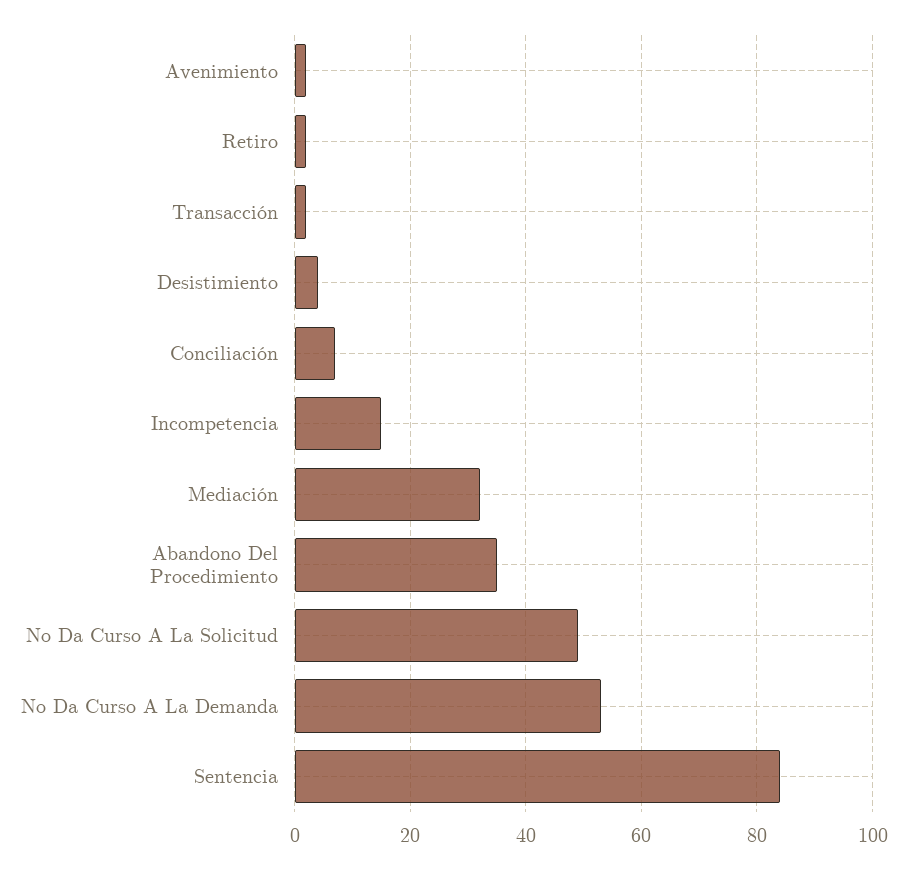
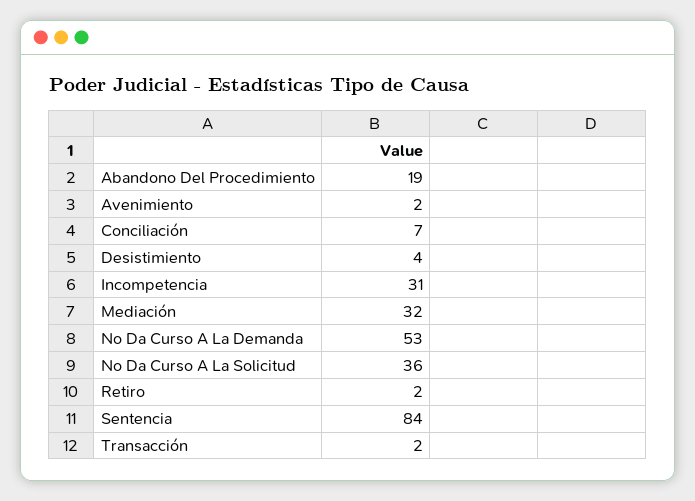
  {
    "Avenimiento": 2,
    "Retiro": 2,
    "Transacción": 2,
    "Desistimiento": 4,
    "Conciliación": 7,
-   "Incompetencia": 15,
+   "Incompetencia": 31,
    "Mediación": 32,
-   "Abandono Del Procedimiento": 35,
+   "Abandono Del Procedimiento": 19,
-   "No Da Curso A La Solicitud": 50,
+   "No Da Curso A La Solicitud": 36,
    "No Da Curso A La Demanda": 53,
    "Sentencia": 84
  }

